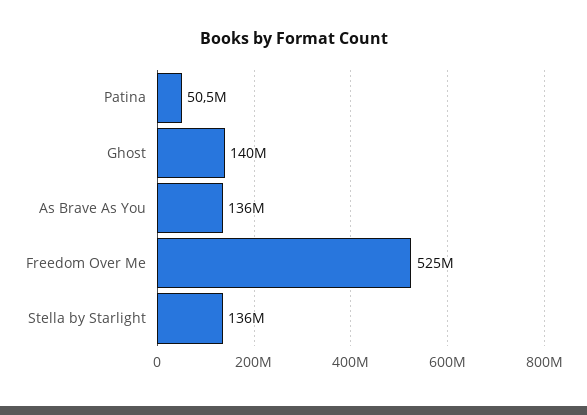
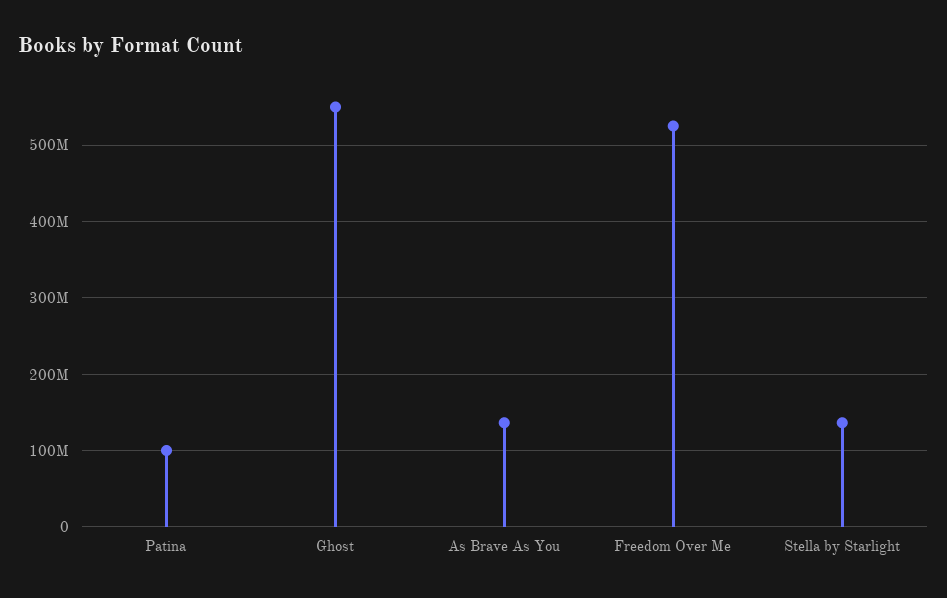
  {
-   "Patina": 50500000,
+   "Patina": 100000000,
-   "Ghost": 140000000,
+   "Ghost": 550000000,
    "As Brave As You": 136000000,
    "Freedom Over Me": 525000000,
    "Stella by Starlight": 136000000
  }

